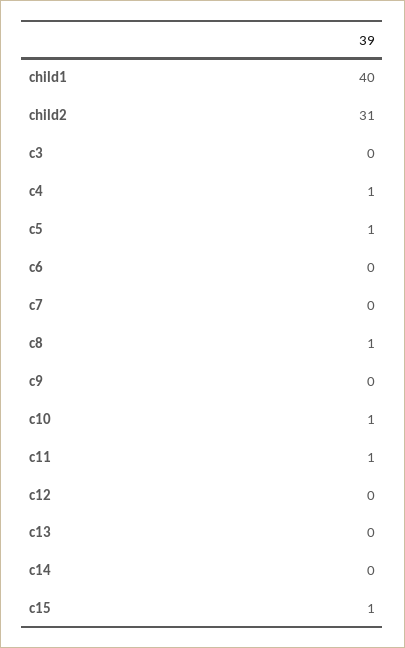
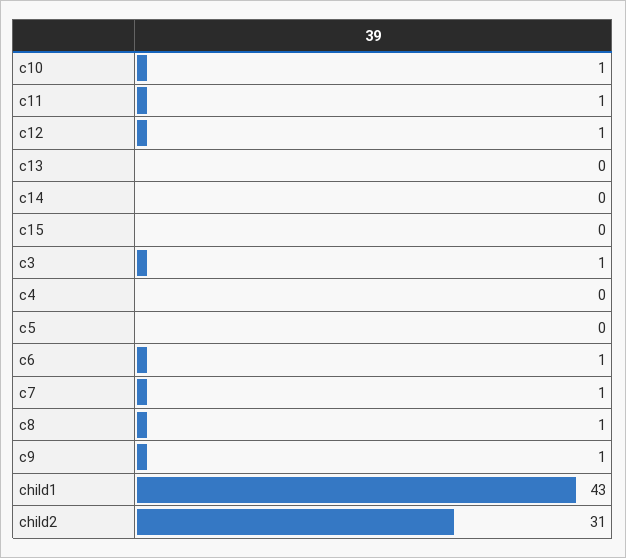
  {
-   "child1": 40,
+   "child1": 43,
    "child2": 31,
-   "c3": 0,
+   "c3": 1,
-   "c4": 1,
+   "c4": 0,
-   "c5": 1,
+   "c5": 0,
-   "c6": 0,
+   "c6": 1,
-   "c7": 0,
+   "c7": 1,
    "c8": 1,
-   "c9": 0,
+   "c9": 1,
    "c10": 1,
    "c11": 1,
-   "c12": 0,
+   "c12": 1,
    "c13": 0,
    "c14": 0,
-   "c15": 1
+   "c15": 0
  }

